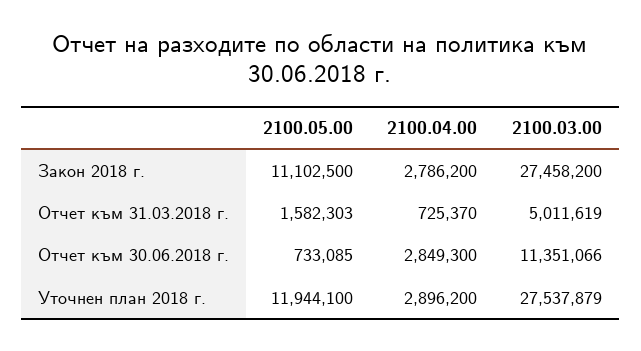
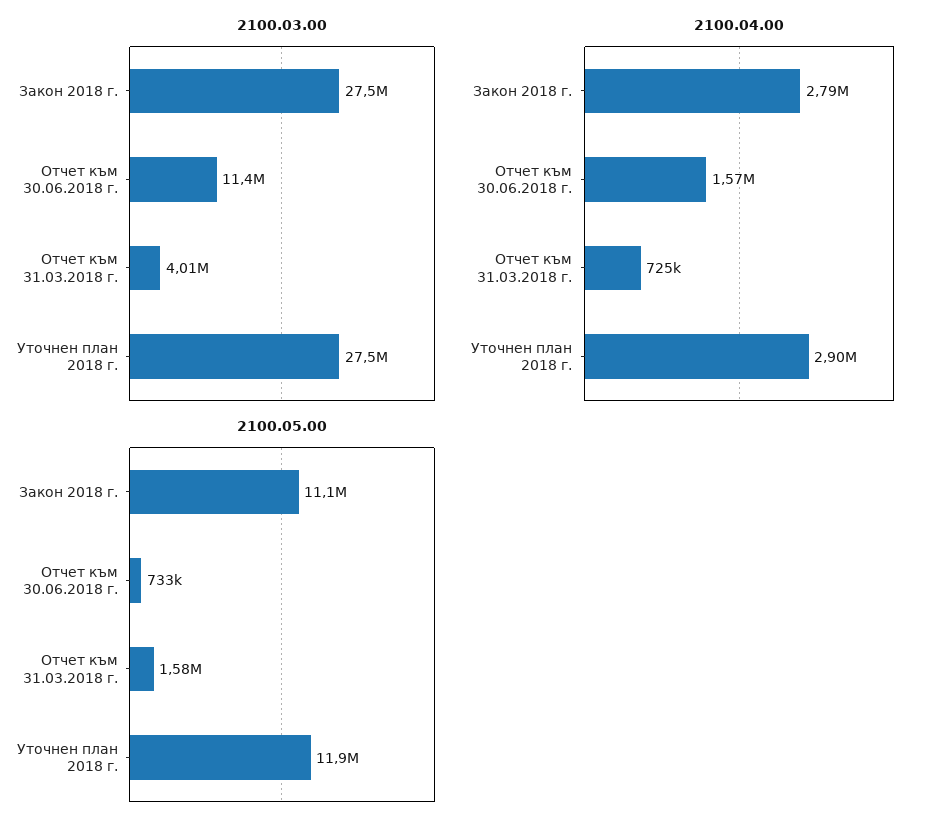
  {
    "2100.05.00": {
      "Закон 2018 г.": 11102500,
      "Отчет към 31.03.2018 г.": 1582303,
      "Отчет към 30.06.2018 г.": 733085,
      "Уточнен план 2018 г.": 11944100
    },
    "2100.04.00": {
      "Закон 2018 г.": 2786200,
      "Отчет към 31.03.2018 г.": 725370,
-     "Отчет към 30.06.2018 г.": 2849300,
+     "Отчет към 30.06.2018 г.": 1570000,
      "Уточнен план 2018 г.": 2896200
    },
    "2100.03.00": {
      "Закон 2018 г.": 27458200,
-     "Отчет към 31.03.2018 г.": 5011619,
+     "Отчет към 31.03.2018 г.": 4010000,
      "Отчет към 30.06.2018 г.": 11351066,
      "Уточнен план 2018 г.": 27537879
    }
  }

